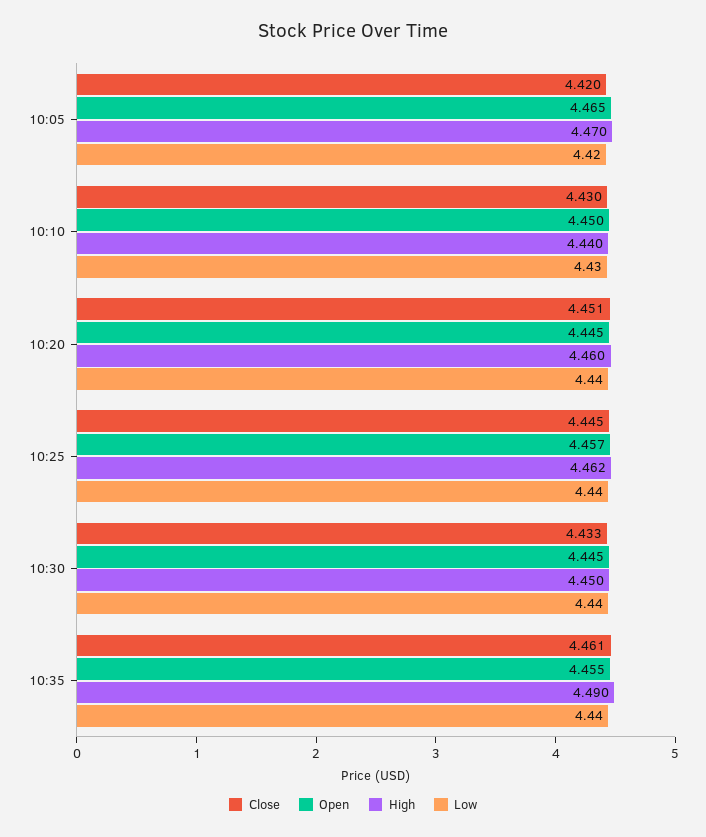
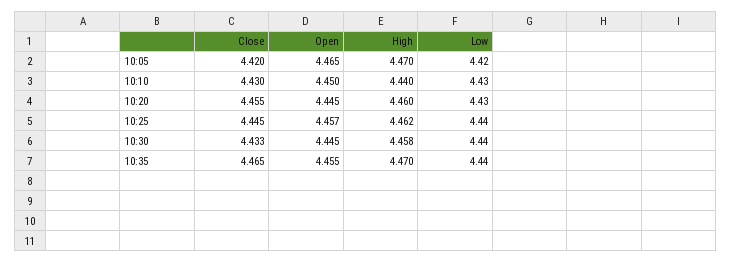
  {
    "Close": {
      "10:05": 4.42,
      "10:10": 4.43,
-     "10:20": 4.451,
+     "10:20": 4.455,
      "10:25": 4.445,
      "10:30": 4.433,
-     "10:35": 4.461
+     "10:35": 4.465
    },
    "Open": {
      "10:05": 4.465,
      "10:10": 4.45,
      "10:20": 4.445,
      "10:25": 4.457,
      "10:30": 4.445,
      "10:35": 4.455
    },
    "High": {
      "10:05": 4.47,
      "10:10": 4.44,
      "10:20": 4.46,
      "10:25": 4.462,
-     "10:30": 4.45,
+     "10:30": 4.458,
-     "10:35": 4.49
+     "10:35": 4.47
    },
    "Low": {
      "10:05": 4.42,
      "10:10": 4.43,
-     "10:20": 4.44,
+     "10:20": 4.43,
      "10:25": 4.44,
      "10:30": 4.44,
      "10:35": 4.44
    }
  }

